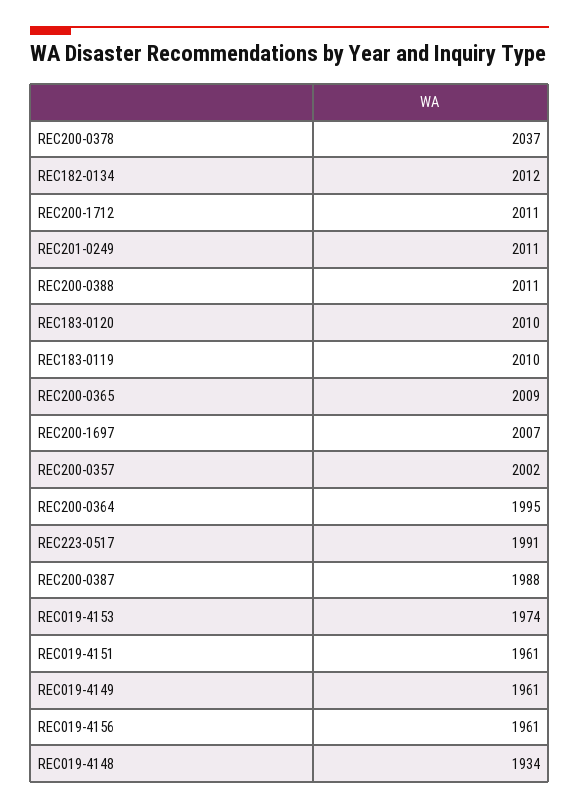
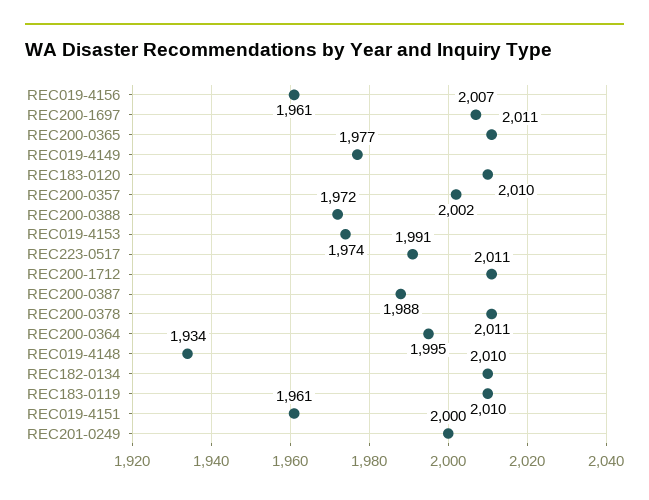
  {
-   "REC200-0378": 2037,
+   "REC200-0378": 2011,
-   "REC182-0134": 2012,
+   "REC182-0134": 2010,
    "REC200-1712": 2011,
-   "REC201-0249": 2011,
+   "REC201-0249": 2000,
-   "REC200-0388": 2011,
+   "REC200-0388": 1972,
    "REC183-0120": 2010,
    "REC183-0119": 2010,
-   "REC200-0365": 2009,
+   "REC200-0365": 2011,
    "REC200-1697": 2007,
    "REC200-0357": 2002,
    "REC200-0364": 1995,
    "REC223-0517": 1991,
    "REC200-0387": 1988,
    "REC019-4153": 1974,
    "REC019-4151": 1961,
-   "REC019-4149": 1961,
+   "REC019-4149": 1977,
    "REC019-4156": 1961,
    "REC019-4148": 1934
  }

